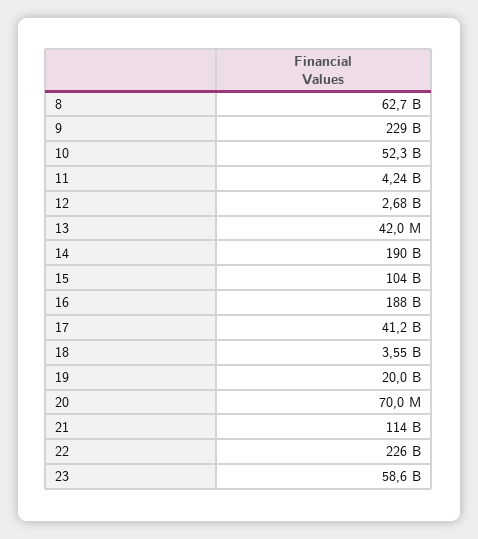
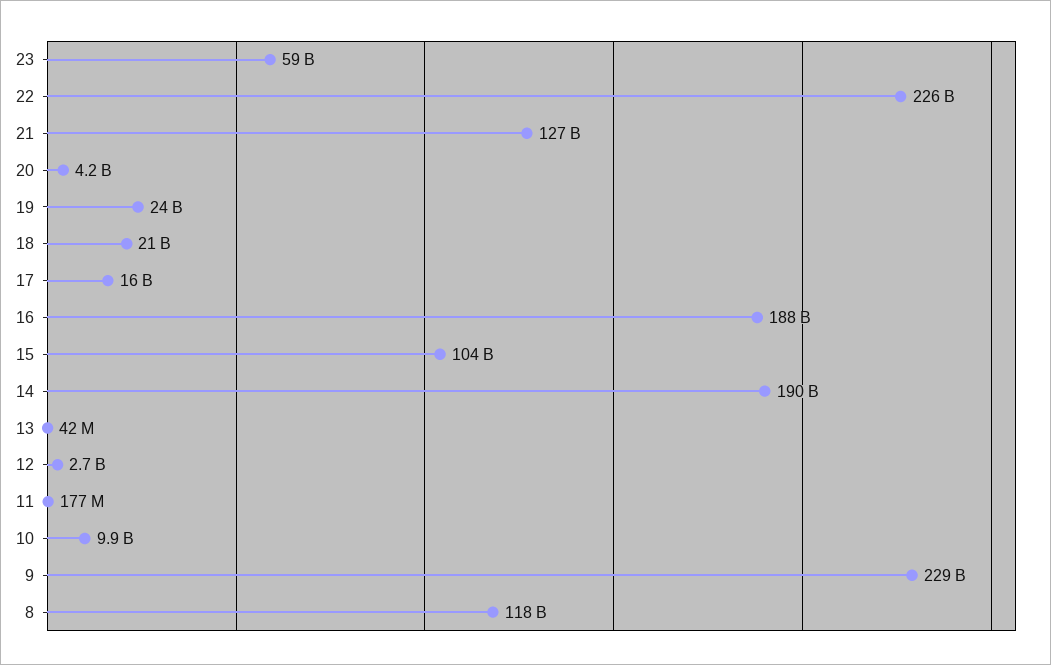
  {
-   "8": 62700000000,
+   "8": 118000000000,
    "9": 229000000000,
-   "10": 52300000000,
+   "10": 9900000000,
-   "11": 4240000000,
+   "11": 177000000,
    "12": 2680000000,
    "13": 42000000,
    "14": 190000000000,
    "15": 104000000000,
    "16": 188000000000,
-   "17": 41200000000,
+   "17": 16000000000,
-   "18": 3550000000,
+   "18": 21000000000,
-   "19": 20000000000,
+   "19": 24000000000,
-   "20": 70000000,
+   "20": 4200000000,
-   "21": 114000000000,
+   "21": 127000000000,
    "22": 226000000000,
    "23": 58600000000
  }

